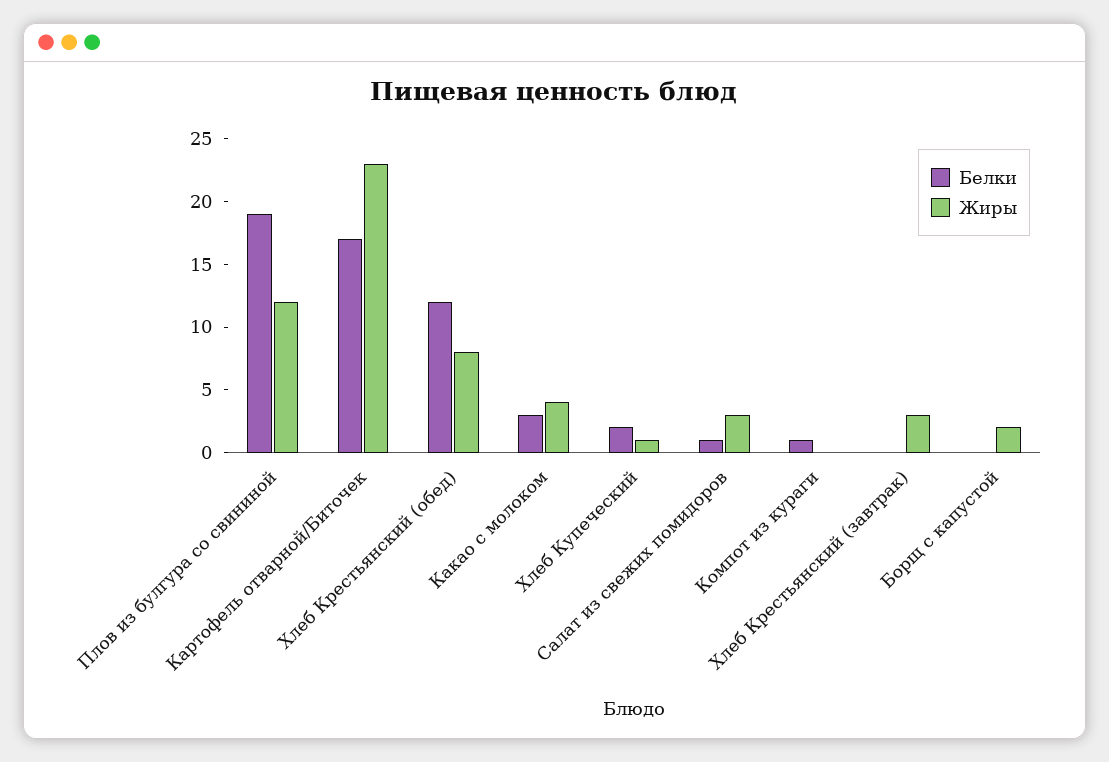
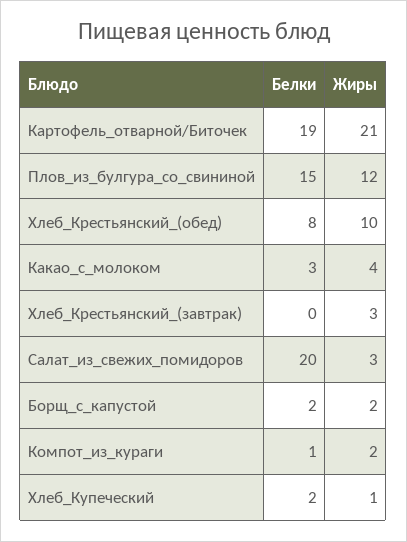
  {
    "Белки": {
-     "Плов из булгура со свининой": 19,
+     "Плов из булгура со свининой": 15,
-     "Картофель отварной/Биточек": 17,
+     "Картофель отварной/Биточек": 19,
-     "Хлеб Крестьянский (обед)": 12,
+     "Хлеб Крестьянский (обед)": 8,
      "Какао с молоком": 3,
      "Хлеб Купеческий": 2,
-     "Салат из свежих помидоров": 1,
+     "Салат из свежих помидоров": 20,
      "Компот из кураги": 1,
      "Хлеб Крестьянский (завтрак)": 0,
-     "Борщ с капустой": 0
+     "Борщ с капустой": 2
    },
    "Жиры": {
      "Плов из булгура со свининой": 12,
-     "Картофель отварной/Биточек": 23,
+     "Картофель отварной/Биточек": 21,
-     "Хлеб Крестьянский (обед)": 8,
+     "Хлеб Крестьянский (обед)": 10,
      "Какао с молоком": 4,
      "Хлеб Купеческий": 1,
      "Салат из свежих помидоров": 3,
-     "Компот из кураги": 0,
+     "Компот из кураги": 2,
      "Хлеб Крестьянский (завтрак)": 3,
      "Борщ с капустой": 2
    }
  }

